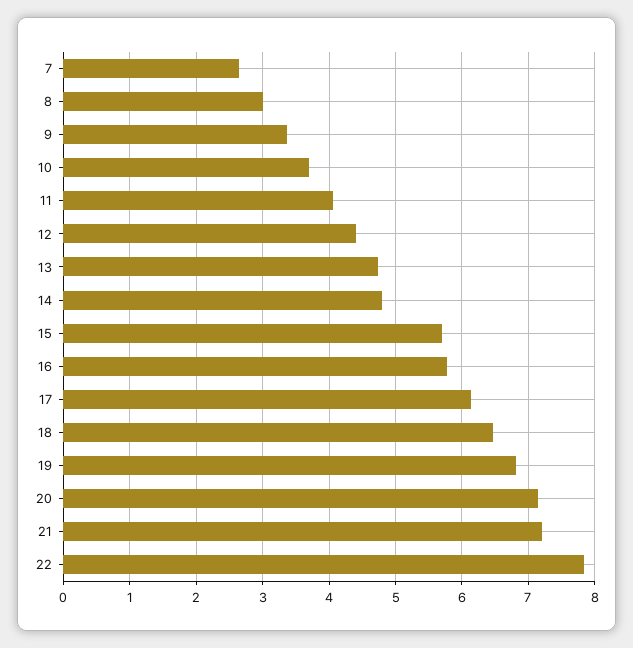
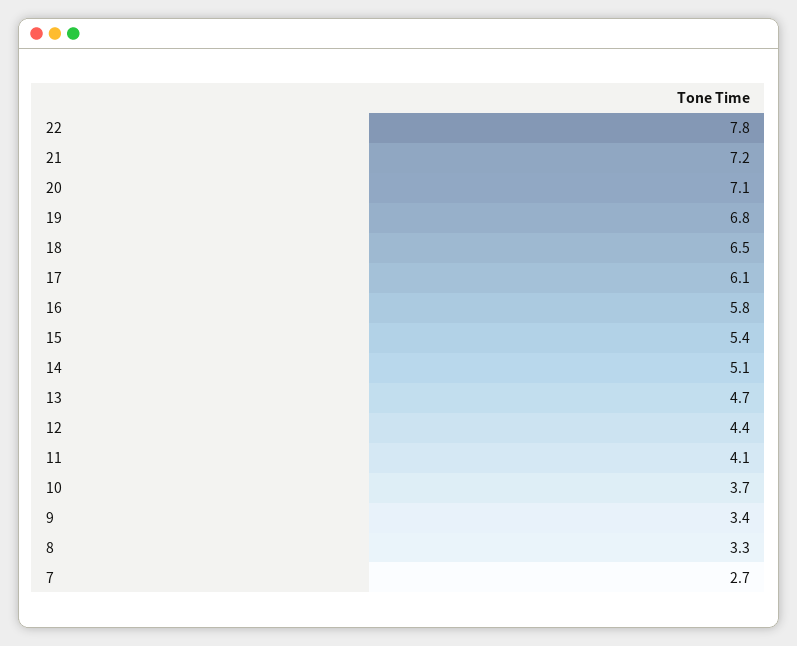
  {
    "7": 2.7,
-   "8": 3,
+   "8": 3.3,
    "9": 3.4,
    "10": 3.7,
    "11": 4.1,
    "12": 4.4,
    "13": 4.7,
-   "14": 4.8,
+   "14": 5.1,
-   "15": 5.7,
+   "15": 5.4,
    "16": 5.8,
    "17": 6.1,
    "18": 6.5,
    "19": 6.8,
    "20": 7.1,
    "21": 7.2,
    "22": 7.8
  }

